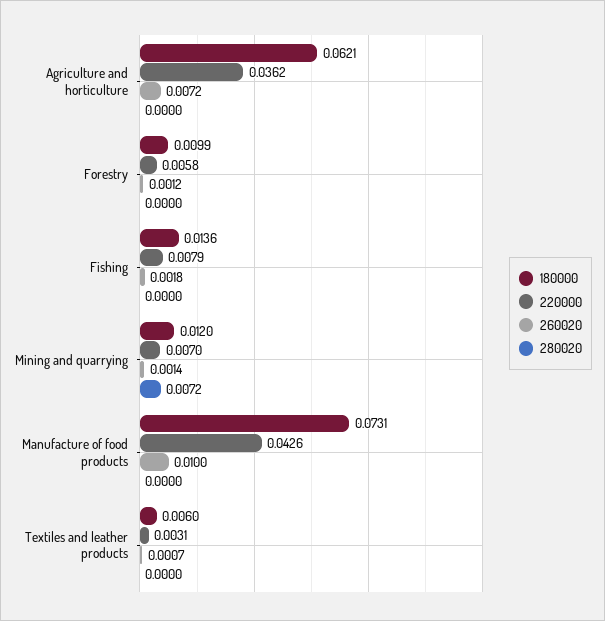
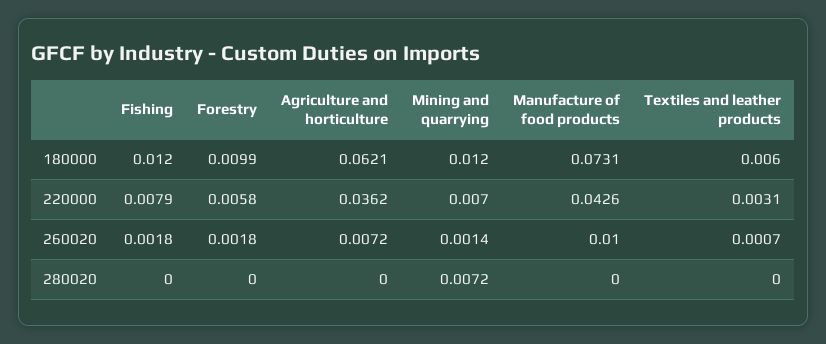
  {
    "180000": {
      "Agriculture and horticulture": 0.0621,
      "Forestry": 0.0099,
-     "Fishing": 0.0136,
+     "Fishing": 0.012,
      "Mining and quarrying": 0.012,
      "Manufacture of food products": 0.0731,
      "Textiles and leather products": 0.006
    },
    "220000": {
      "Agriculture and horticulture": 0.0362,
      "Forestry": 0.0058,
      "Fishing": 0.0079,
      "Mining and quarrying": 0.007,
      "Manufacture of food products": 0.0426,
      "Textiles and leather products": 0.0031
    },
    "260020": {
      "Agriculture and horticulture": 0.0072,
-     "Forestry": 0.0012,
+     "Forestry": 0.0018,
      "Fishing": 0.0018,
      "Mining and quarrying": 0.0014,
      "Manufacture of food products": 0.01,
      "Textiles and leather products": 0.0007
    },
    "280020": {
      "Agriculture and horticulture": 0,
      "Forestry": 0,
      "Fishing": 0,
      "Mining and quarrying": 0.0072,
      "Manufacture of food products": 0,
      "Textiles and leather products": 0
    }
  }

